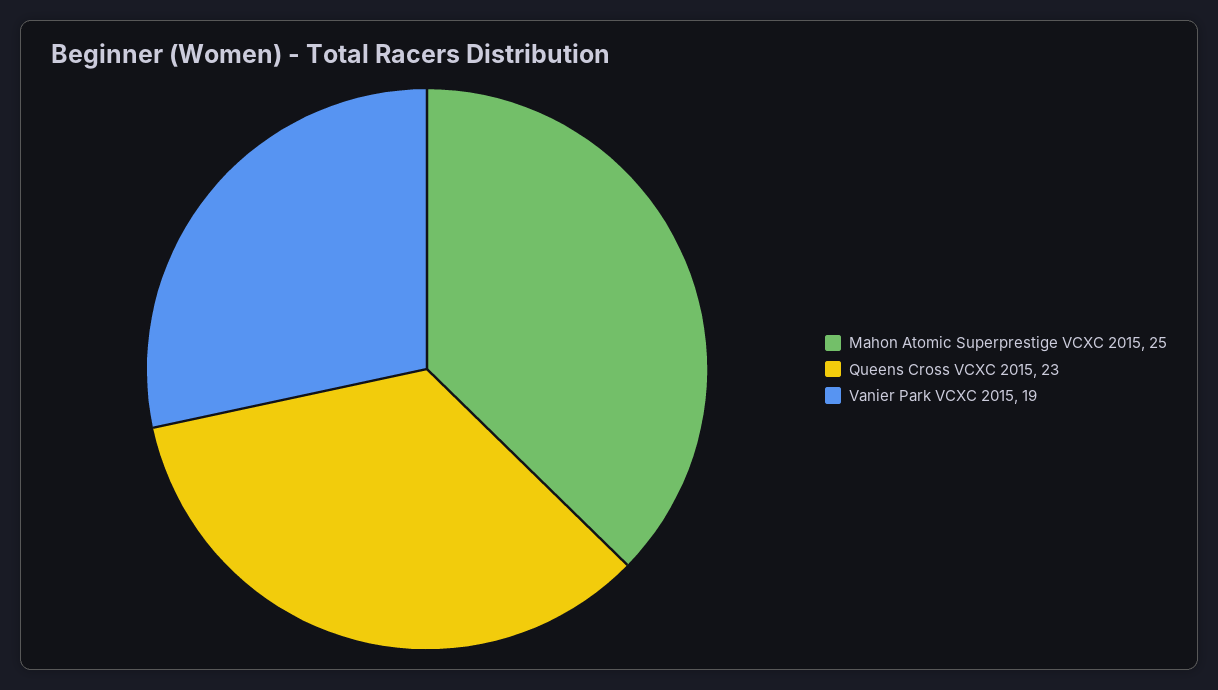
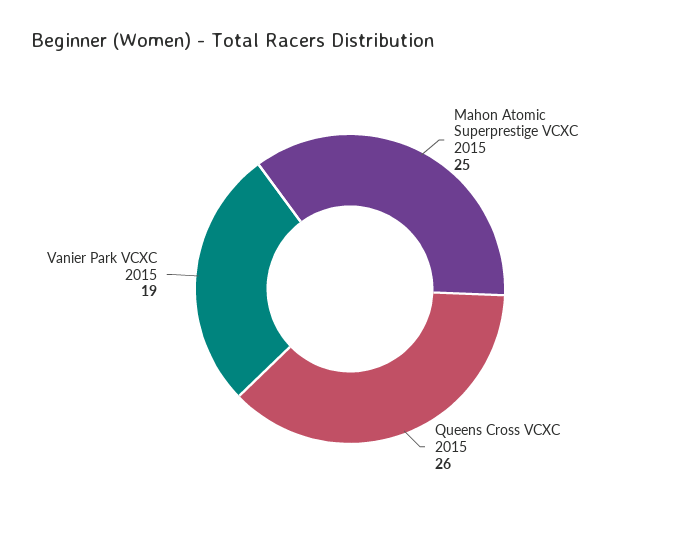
  {
    "Mahon Atomic Superprestige VCXC 2015": 25,
-   "Queens Cross VCXC 2015": 23,
+   "Queens Cross VCXC 2015": 26,
    "Vanier Park VCXC 2015": 19
  }

